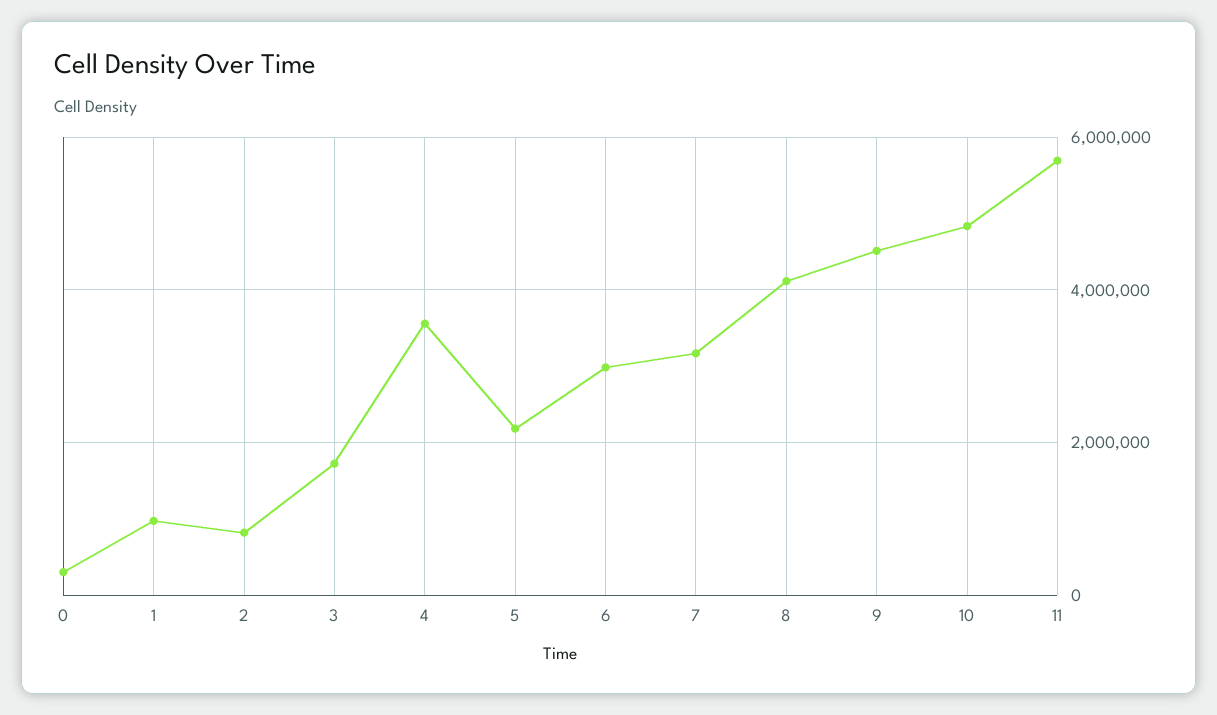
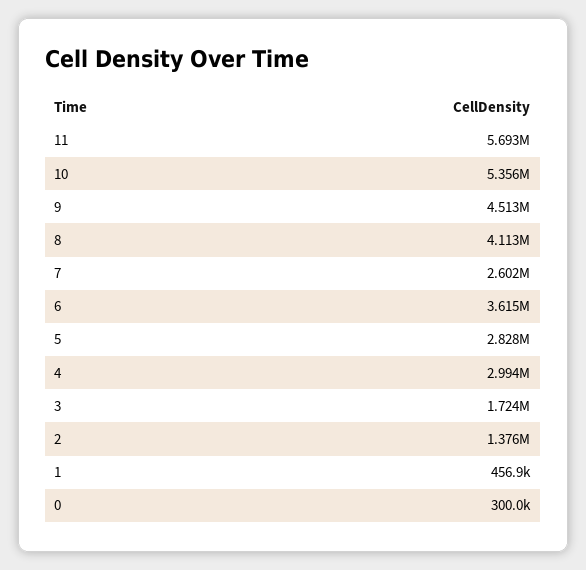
  {
    "0": 300000,
-   "1": 1000000,
+   "1": 456900,
-   "2": 800000,
+   "2": 1376000,
    "3": 1724000,
-   "4": 3600000,
+   "4": 2994000,
-   "5": 2200000,
+   "5": 2828000,
-   "6": 3000000,
+   "6": 3615000,
-   "7": 3200000,
+   "7": 2602000,
    "8": 4113000,
    "9": 4513000,
-   "10": 4800000,
+   "10": 5356000,
    "11": 5693000
  }

